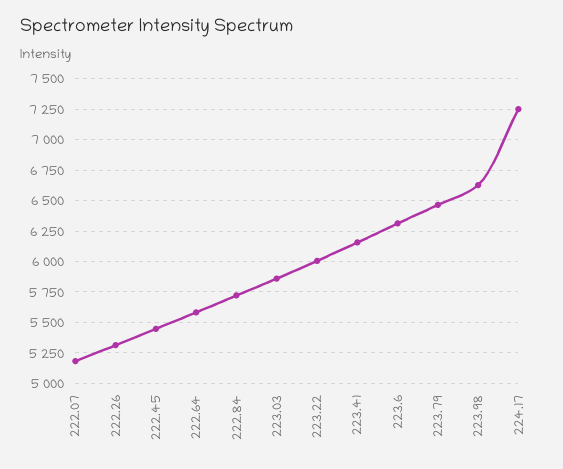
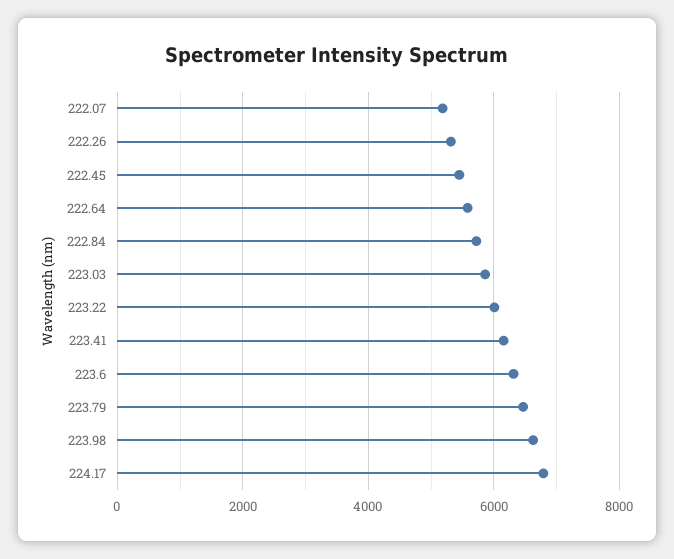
  {
    "222.07": 5200,
    "222.26": 5300,
    "222.45": 5450,
    "222.64": 5600,
    "222.84": 5700,
    "223.03": 5850,
    "223.22": 6000,
    "223.41": 6150,
    "223.6": 6300,
    "223.79": 6450,
    "223.98": 6650,
-   "224.17": 7250
+   "224.17": 6800
  }

